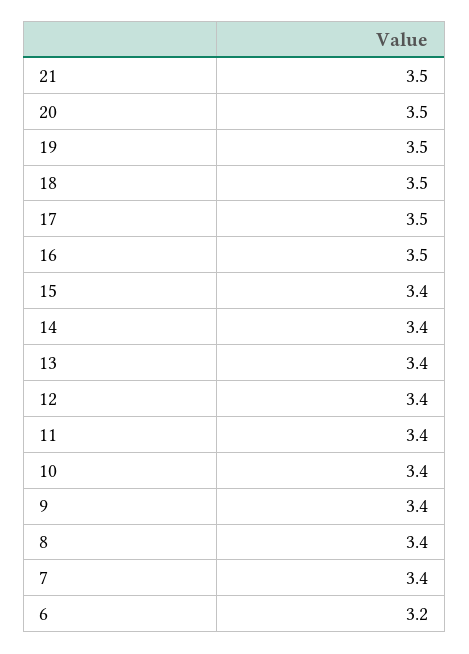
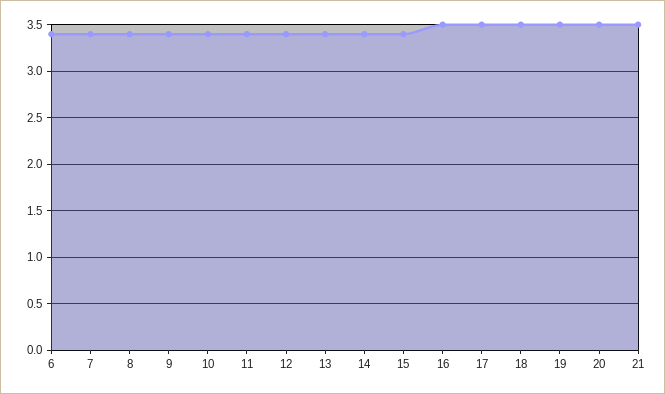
  {
    "21": 3.5,
    "20": 3.5,
    "19": 3.5,
    "18": 3.5,
    "17": 3.5,
    "16": 3.5,
    "15": 3.4,
    "14": 3.4,
    "13": 3.4,
    "12": 3.4,
    "11": 3.4,
    "10": 3.4,
    "9": 3.4,
    "8": 3.4,
    "7": 3.4,
-   "6": 3.2
+   "6": 3.4
  }

